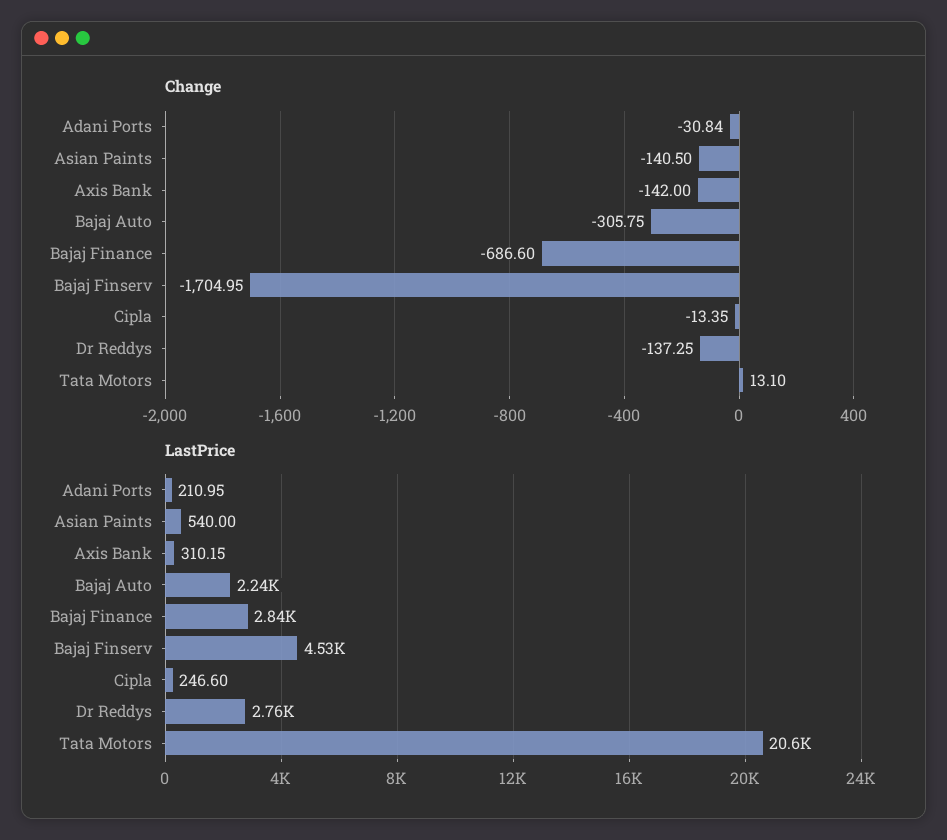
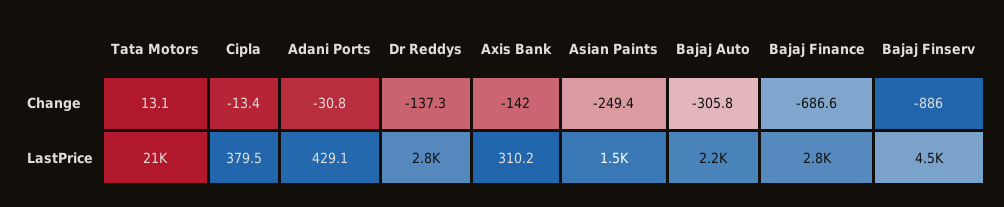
  {
    "Change": {
      "Adani Ports": -30.84,
-     "Asian Paints": -140.5,
+     "Asian Paints": -249.4,
      "Axis Bank": -142,
      "Bajaj Auto": -305.75,
      "Bajaj Finance": -686.6,
-     "Bajaj Finserv": -1704.95,
+     "Bajaj Finserv": -886,
      "Cipla": -13.35,
      "Dr Reddys": -137.25,
      "Tata Motors": 13.1
    },
    "LastPrice": {
-     "Adani Ports": 210.95,
+     "Adani Ports": 429.1,
-     "Asian Paints": 540,
+     "Asian Paints": 1500,
      "Axis Bank": 310.15,
      "Bajaj Auto": 2240,
      "Bajaj Finance": 2840,
      "Bajaj Finserv": 4530,
-     "Cipla": 246.6,
+     "Cipla": 379.5,
      "Dr Reddys": 2760,
      "Tata Motors": 20600
    }
  }

